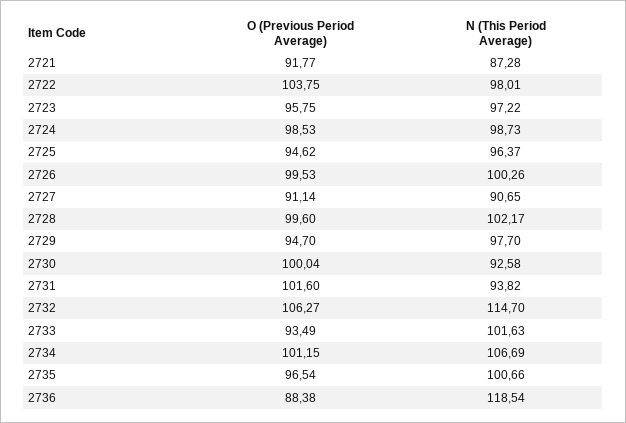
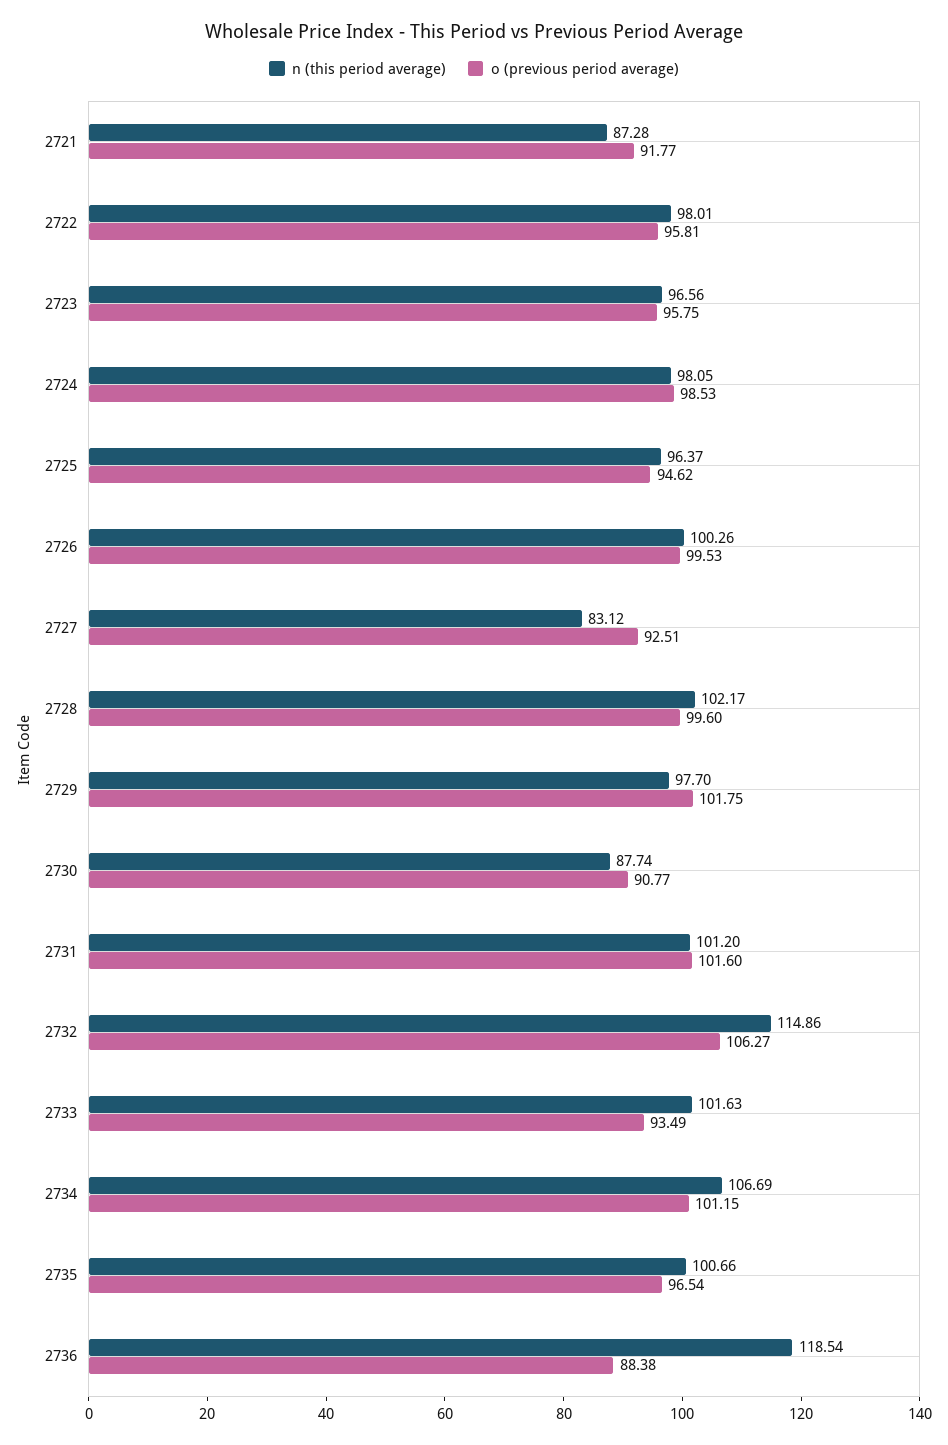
  {
    "O (Previous Period Average)": {
      "2721": 91.77,
-     "2722": 103.75,
+     "2722": 95.81,
      "2723": 95.75,
      "2724": 98.53,
      "2725": 94.62,
      "2726": 99.53,
-     "2727": 91.14,
+     "2727": 92.51,
      "2728": 99.6,
-     "2729": 94.7,
+     "2729": 101.75,
-     "2730": 100.04,
+     "2730": 90.77,
      "2731": 101.6,
      "2732": 106.27,
      "2733": 93.49,
      "2734": 101.15,
      "2735": 96.54,
      "2736": 88.38
    },
    "N (This Period Average)": {
      "2721": 87.28,
      "2722": 98.01,
-     "2723": 97.22,
+     "2723": 96.56,
-     "2724": 98.73,
+     "2724": 98.05,
      "2725": 96.37,
      "2726": 100.26,
-     "2727": 90.65,
+     "2727": 83.12,
      "2728": 102.17,
      "2729": 97.7,
-     "2730": 92.58,
+     "2730": 87.74,
-     "2731": 93.82,
+     "2731": 101.2,
-     "2732": 114.7,
+     "2732": 114.86,
      "2733": 101.63,
      "2734": 106.69,
      "2735": 100.66,
      "2736": 118.54
    }
  }

